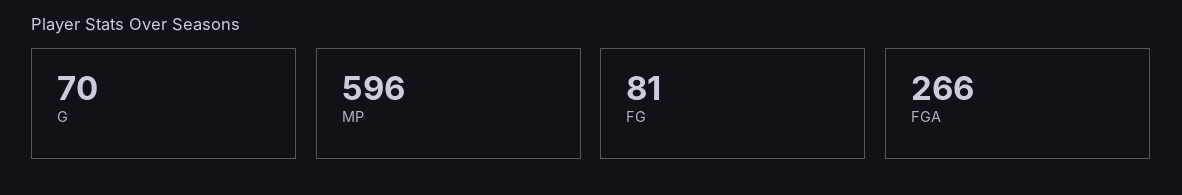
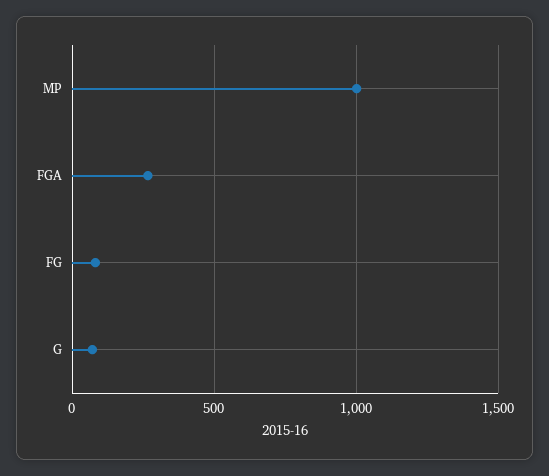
  {
    "G": 70,
-   "MP": 596,
+   "MP": 1000,
    "FG": 81,
    "FGA": 266
  }

